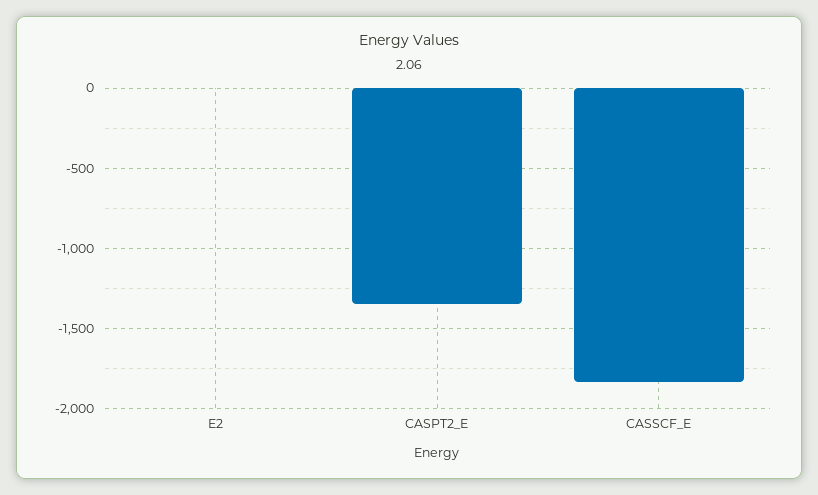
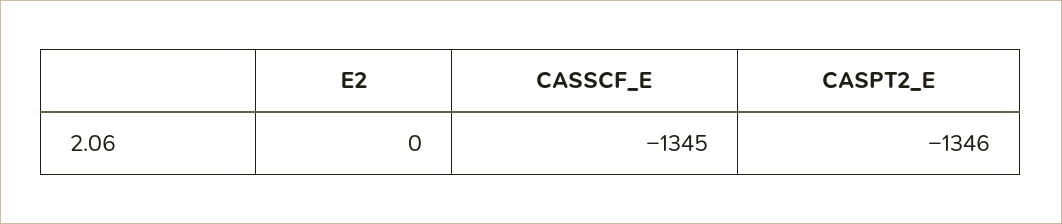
  {
    "E2": 0,
    "CASPT2_E": -1346,
-   "CASSCF_E": -1850
+   "CASSCF_E": -1345
  }

